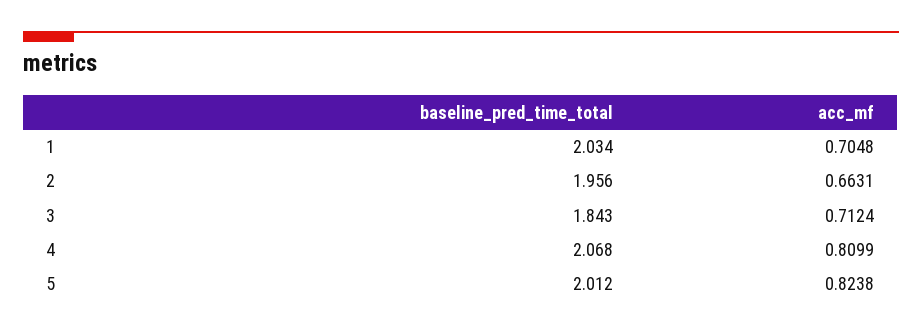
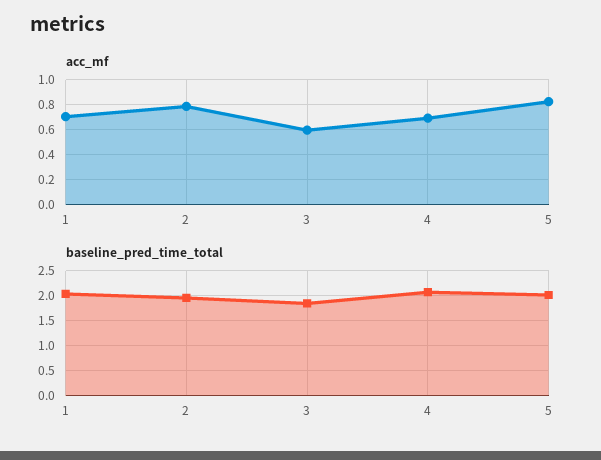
  {
    "baseline_pred_time_total": {
      "1": 2.034,
      "2": 1.956,
      "3": 1.843,
      "4": 2.068,
      "5": 2.012
    },
    "acc_mf": {
      "1": 0.7048,
-     "2": 0.6631,
+     "2": 0.8,
-     "3": 0.7124,
+     "3": 0.6,
-     "4": 0.8099,
+     "4": 0.7,
      "5": 0.8238
    }
  }

